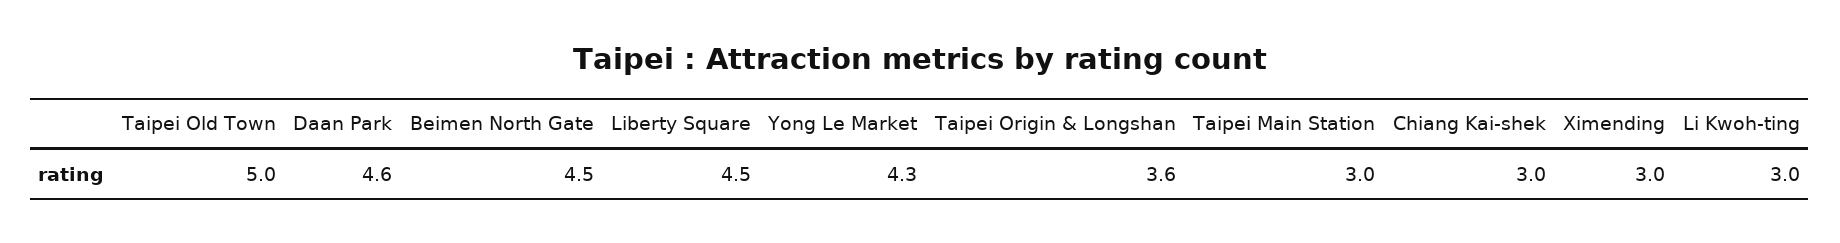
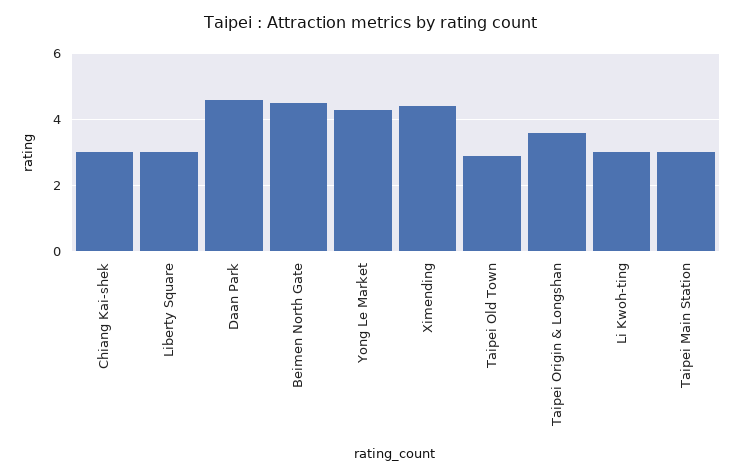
  {
-   "Taipei Old Town": 5,
+   "Taipei Old Town": 3,
    "Daan Park": 4.6,
    "Beimen North Gate": 4.5,
-   "Liberty Square": 4.5,
+   "Liberty Square": 3,
    "Yong Le Market": 4.3,
    "Taipei Origin & Longshan": 3.6,
    "Taipei Main Station": 3,
    "Chiang Kai-shek": 3,
-   "Ximending": 3,
+   "Ximending": 4.5,
    "Li Kwoh-ting": 3
  }

